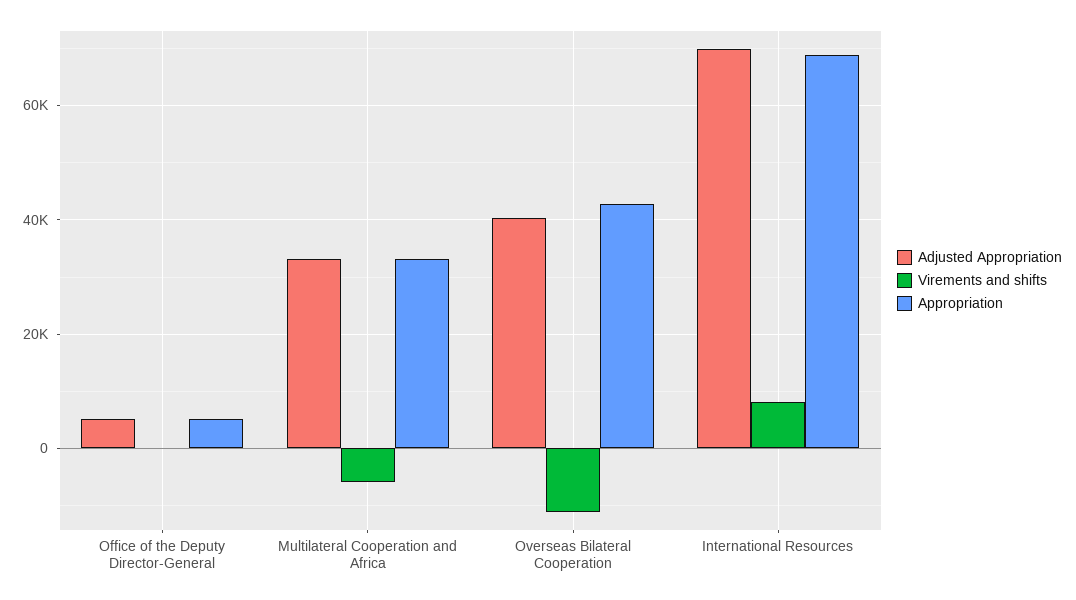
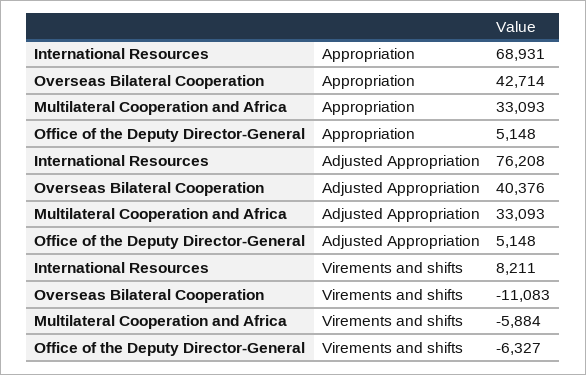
  {
    "Adjusted Appropriation": {
      "Office of the Deputy Director-General": 5148,
      "Multilateral Cooperation and Africa": 33093,
      "Overseas Bilateral Cooperation": 40376,
-     "International Resources": 70000
+     "International Resources": 76208
    },
    "Virements and shifts": {
-     "Office of the Deputy Director-General": 0,
+     "Office of the Deputy Director-General": -6327,
      "Multilateral Cooperation and Africa": -5884,
      "Overseas Bilateral Cooperation": -11083,
      "International Resources": 8211
    },
    "Appropriation": {
      "Office of the Deputy Director-General": 5148,
      "Multilateral Cooperation and Africa": 33093,
      "Overseas Bilateral Cooperation": 42714,
      "International Resources": 68931
    }
  }

